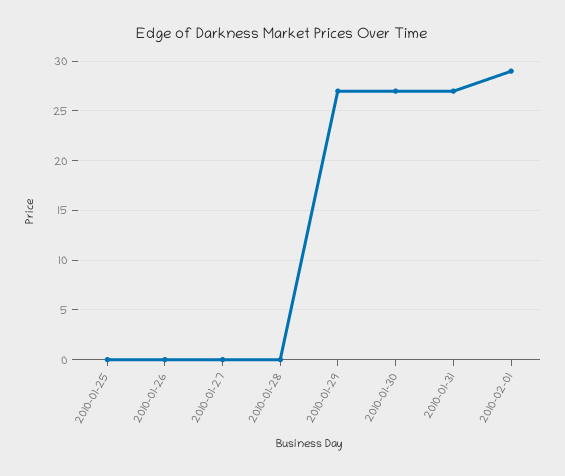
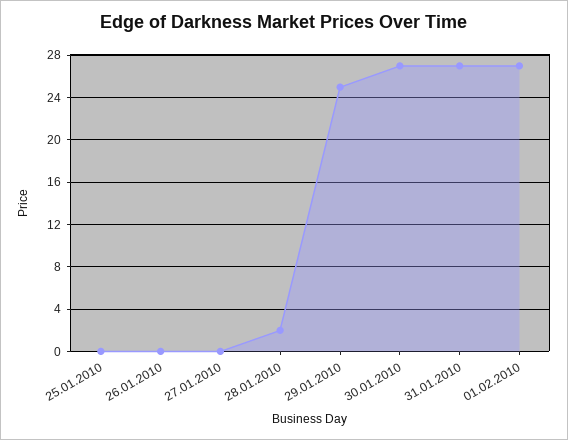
  {
    "2010-01-25": 0,
    "2010-01-26": 0,
    "2010-01-27": 0,
-   "2010-01-28": 0,
+   "2010-01-28": 2,
-   "2010-01-29": 27,
+   "2010-01-29": 25,
    "2010-01-30": 27,
    "2010-01-31": 27,
-   "2010-02-01": 29
+   "2010-02-01": 27
  }

